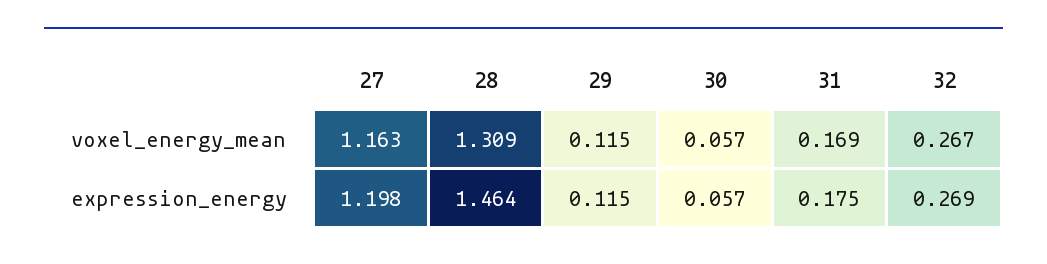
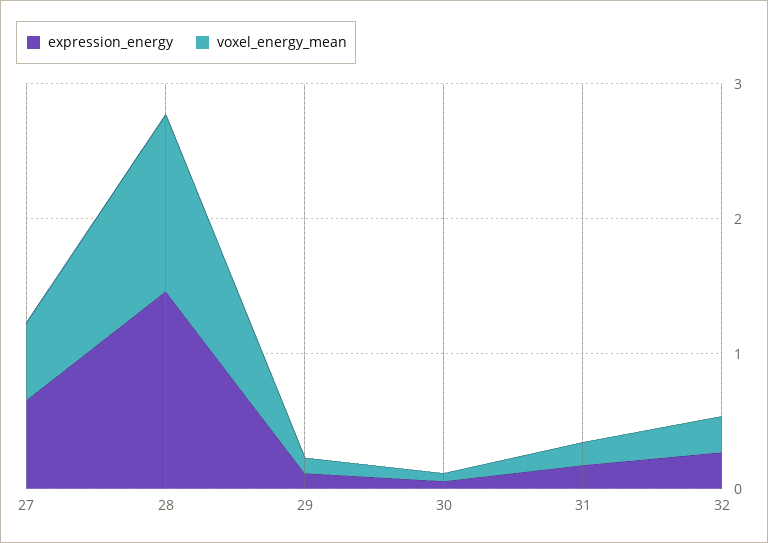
  {
    "voxel_energy_mean": {
-     "27": 1.163,
+     "27": 0.6,
      "28": 1.309,
      "29": 0.115,
      "30": 0.057,
      "31": 0.169,
      "32": 0.267
    },
    "expression_energy": {
-     "27": 1.198,
+     "27": 0.6,
      "28": 1.464,
      "29": 0.115,
      "30": 0.057,
      "31": 0.175,
      "32": 0.269
    }
  }

